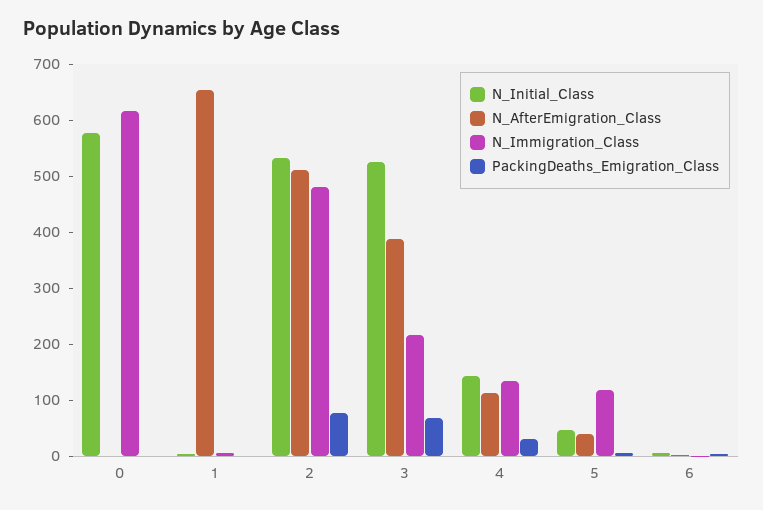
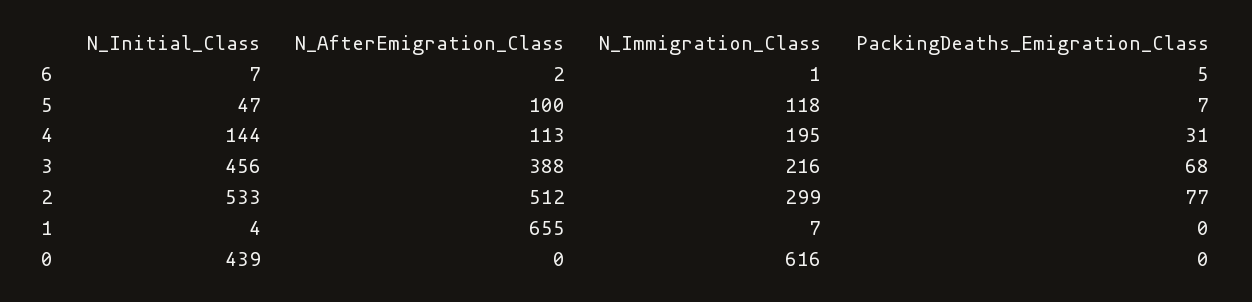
  {
    "N_Initial_Class": {
-     "0": 580,
+     "0": 439,
      "1": 4,
      "2": 533,
-     "3": 520,
+     "3": 456,
      "4": 144,
      "5": 47,
      "6": 7
    },
    "N_AfterEmigration_Class": {
      "0": 0,
      "1": 655,
      "2": 512,
      "3": 388,
      "4": 113,
-     "5": 40,
+     "5": 100,
      "6": 2
    },
    "N_Immigration_Class": {
      "0": 616,
      "1": 7,
-     "2": 480,
+     "2": 299,
      "3": 216,
-     "4": 140,
+     "4": 195,
      "5": 118,
      "6": 1
    },
    "PackingDeaths_Emigration_Class": {
      "0": 0,
      "1": 0,
      "2": 77,
      "3": 68,
      "4": 31,
      "5": 7,
      "6": 5
    }
  }

